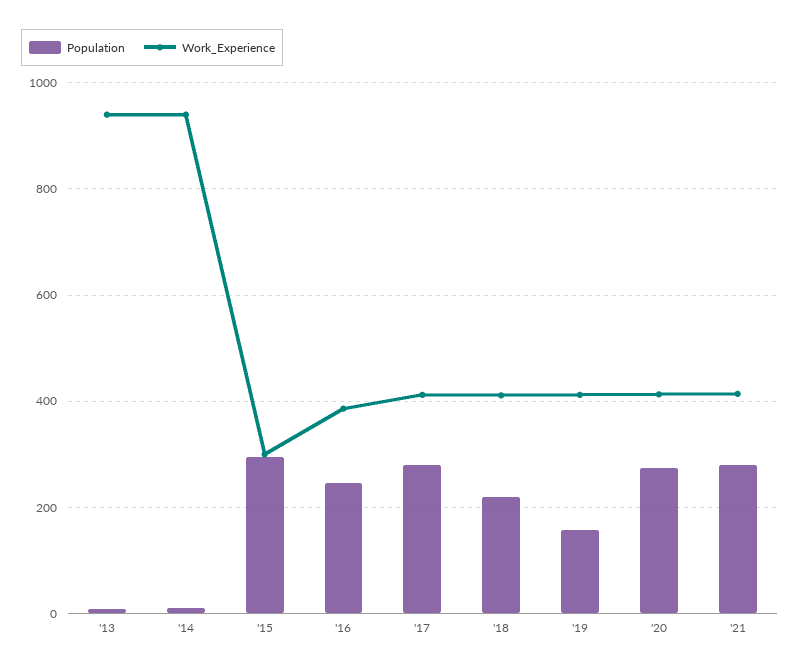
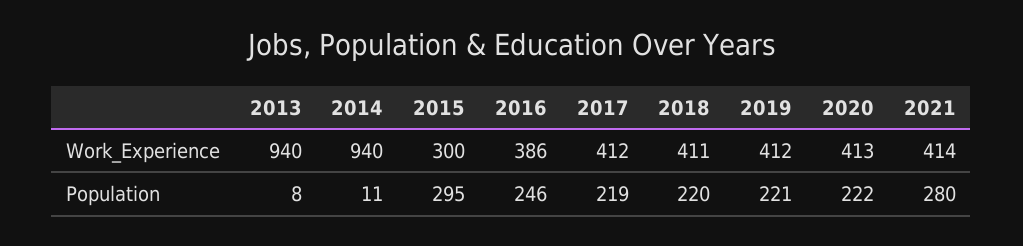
  {
    "Population": {
      "'13": 8,
      "'14": 11,
      "'15": 295,
      "'16": 246,
-     "'17": 280,
+     "'17": 219,
      "'18": 220,
-     "'19": 160,
+     "'19": 221,
-     "'20": 280,
+     "'20": 222,
      "'21": 280
    },
    "Work_Experience": {
      "'13": 940,
      "'14": 940,
      "'15": 300,
      "'16": 386,
      "'17": 412,
      "'18": 411,
      "'19": 412,
      "'20": 413,
      "'21": 414
    }
  }

